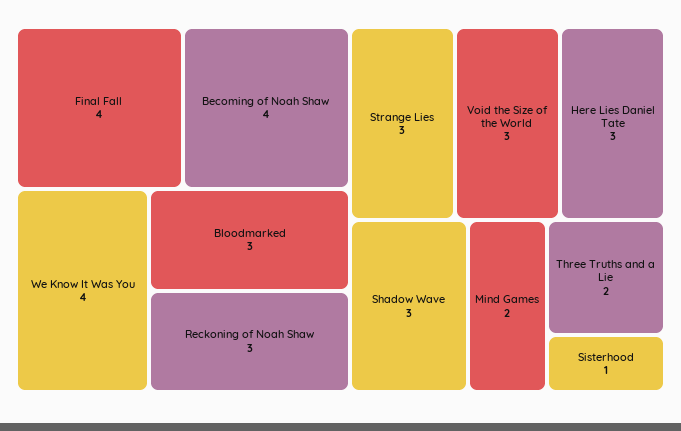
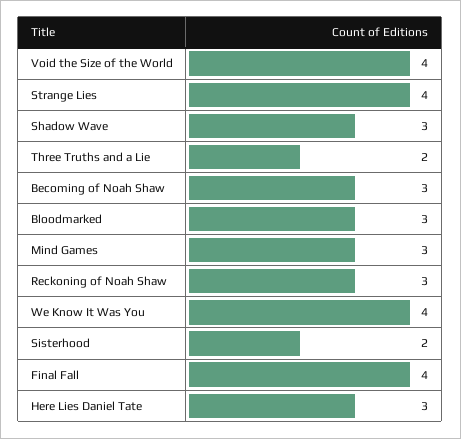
  {
    "Final Fall": 4,
-   "Becoming of Noah Shaw": 4,
+   "Becoming of Noah Shaw": 3,
    "We Know It Was You": 4,
    "Bloodmarked": 3,
    "Reckoning of Noah Shaw": 3,
-   "Strange Lies": 3,
+   "Strange Lies": 4,
-   "Void the Size of the World": 3,
+   "Void the Size of the World": 4,
    "Here Lies Daniel Tate": 3,
    "Shadow Wave": 3,
-   "Mind Games": 2,
+   "Mind Games": 3,
    "Three Truths and a Lie": 2,
-   "Sisterhood": 1
+   "Sisterhood": 2
  }

